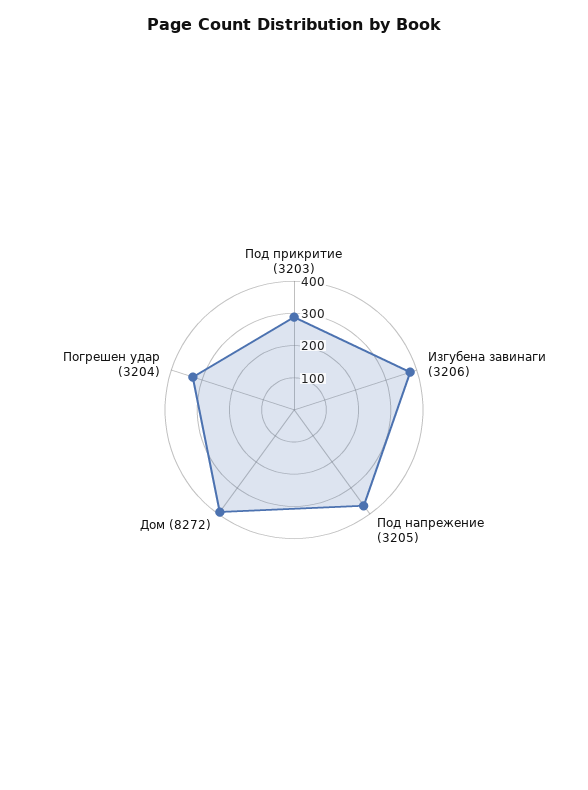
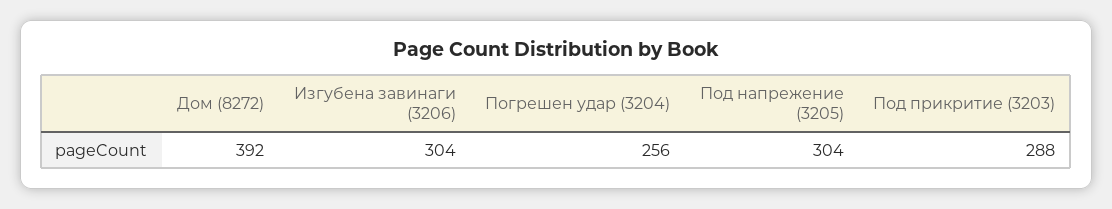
  {
    "Под прикритие (3203)": 288,
-   "Изгубена завинаги (3206)": 375,
+   "Изгубена завинаги (3206)": 304,
-   "Под напрежение (3205)": 375,
+   "Под напрежение (3205)": 304,
    "Дом (8272)": 392,
-   "Погрешен удар (3204)": 325
+   "Погрешен удар (3204)": 256
  }

